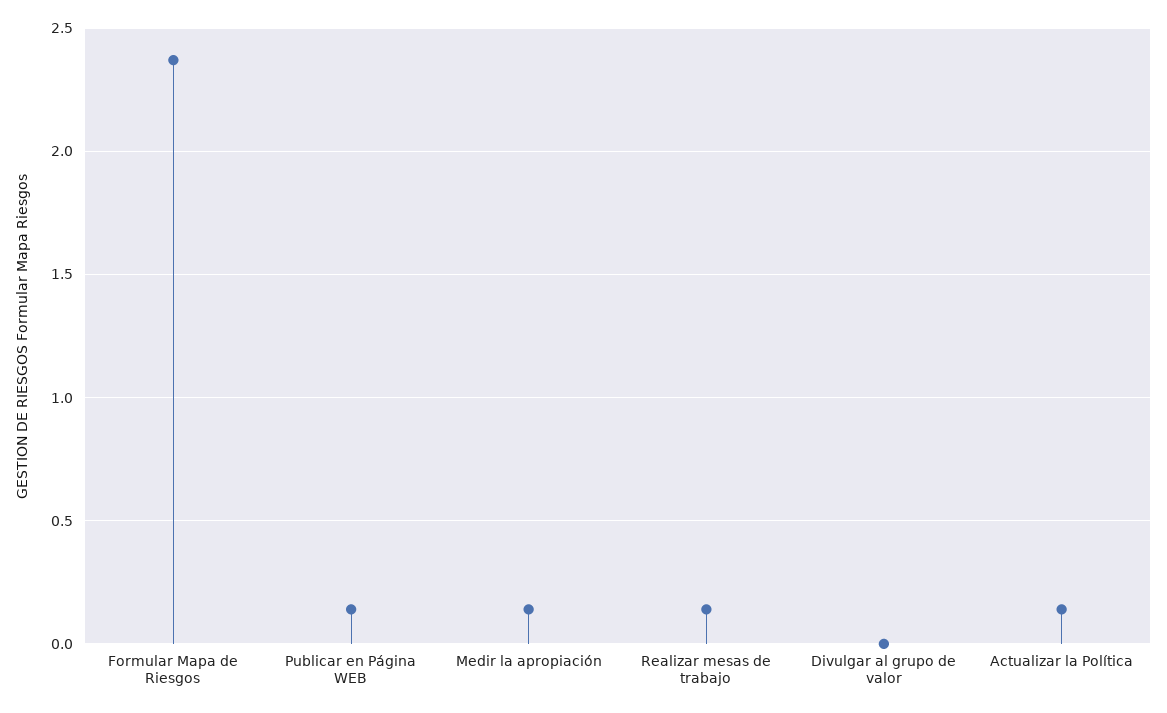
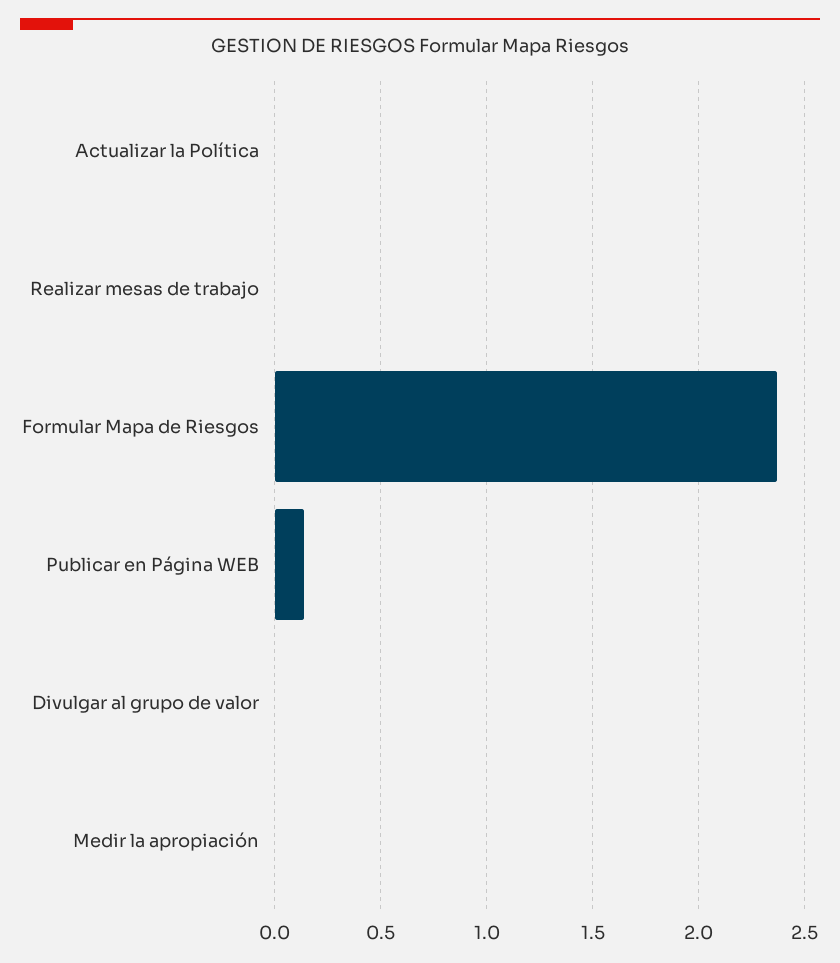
  {
    "Formular Mapa de Riesgos": 2.35,
    "Publicar en Página WEB": 0.15,
-   "Medir la apropiación": 0.15,
+   "Medir la apropiación": 0,
-   "Realizar mesas de trabajo": 0.15,
+   "Realizar mesas de trabajo": 0,
    "Divulgar al grupo de valor": 0,
-   "Actualizar la Política": 0.15
+   "Actualizar la Política": 0
  }

